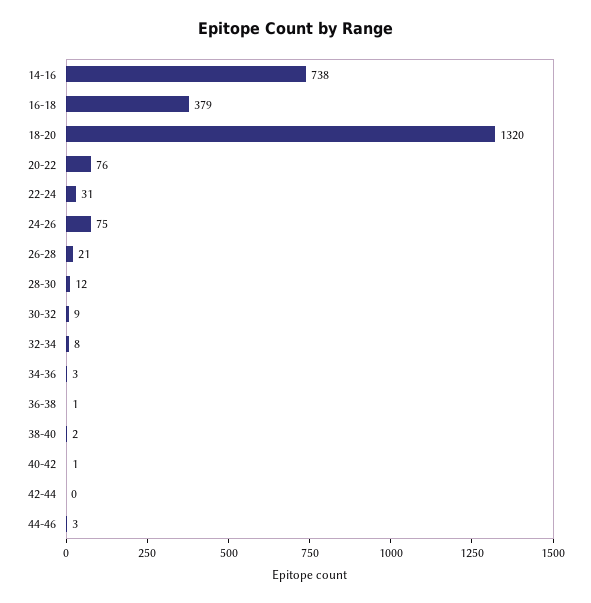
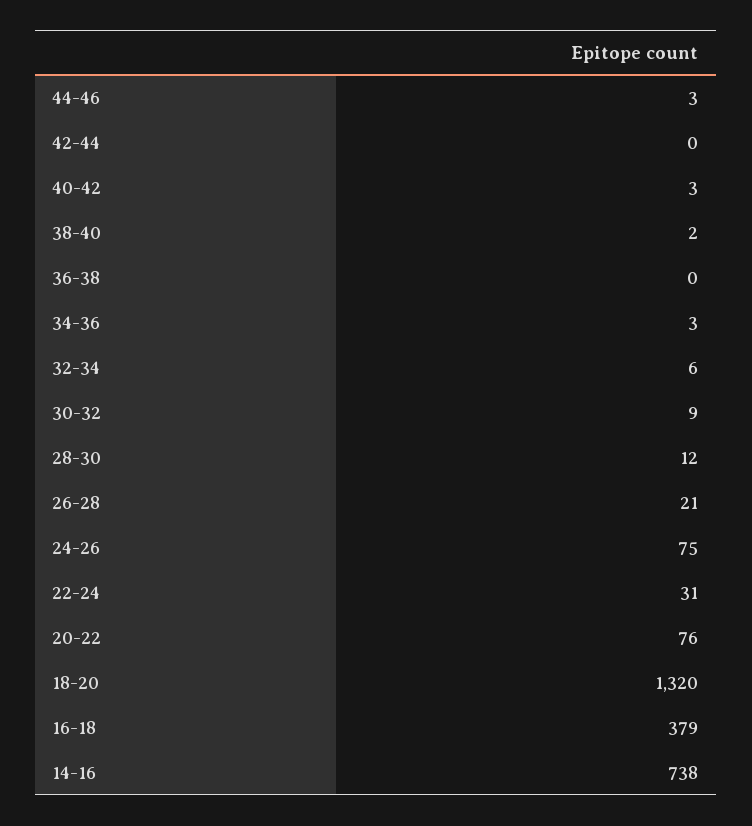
  {
    "14-16": 738,
    "16-18": 379,
    "18-20": 1320,
    "20-22": 76,
    "22-24": 31,
    "24-26": 75,
    "26-28": 21,
    "28-30": 12,
    "30-32": 9,
-   "32-34": 8,
+   "32-34": 6,
    "34-36": 3,
-   "36-38": 1,
+   "36-38": 0,
    "38-40": 2,
-   "40-42": 1,
+   "40-42": 3,
    "42-44": 0,
    "44-46": 3
  }

